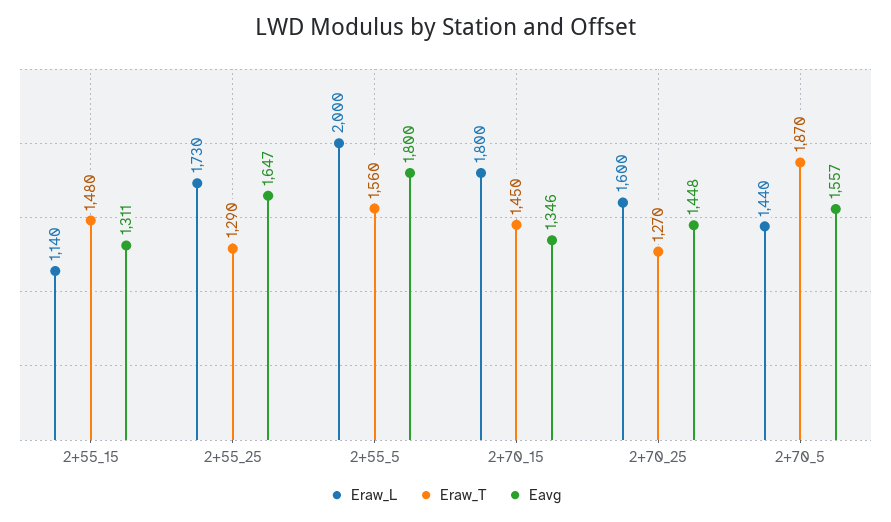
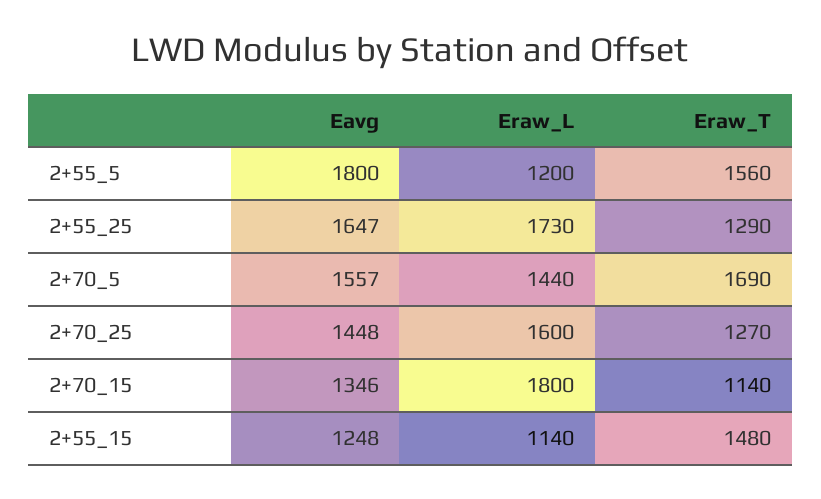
  {
    "Eraw_L": {
      "2+55_15": 1140,
      "2+55_25": 1730,
-     "2+55_5": 2000,
+     "2+55_5": 1200,
      "2+70_15": 1800,
      "2+70_25": 1600,
      "2+70_5": 1440
    },
    "Eraw_T": {
      "2+55_15": 1480,
      "2+55_25": 1290,
      "2+55_5": 1560,
-     "2+70_15": 1450,
+     "2+70_15": 1140,
      "2+70_25": 1270,
-     "2+70_5": 1870
+     "2+70_5": 1690
    },
    "Eavg": {
-     "2+55_15": 1311,
+     "2+55_15": 1248,
      "2+55_25": 1647,
      "2+55_5": 1800,
      "2+70_15": 1346,
      "2+70_25": 1448,
      "2+70_5": 1557
    }
  }

